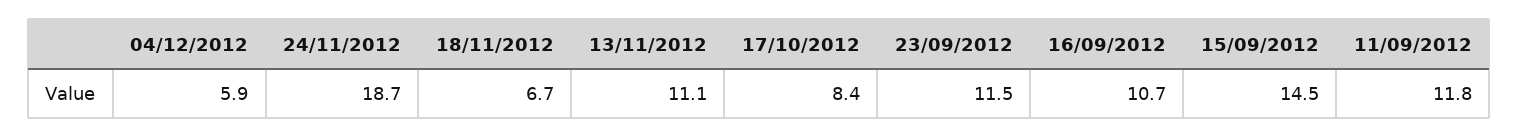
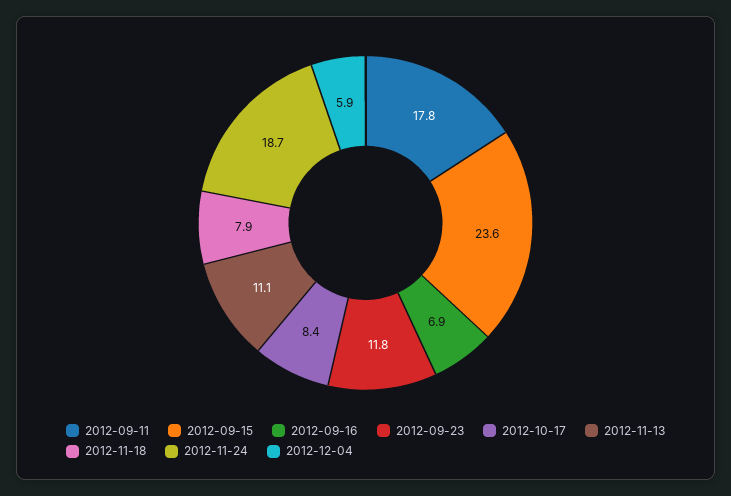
  {
    "04/12/2012": 5.9,
    "24/11/2012": 18.7,
-   "18/11/2012": 6.7,
+   "18/11/2012": 7.9,
    "13/11/2012": 11.1,
    "17/10/2012": 8.4,
-   "23/09/2012": 11.5,
+   "23/09/2012": 11.8,
-   "16/09/2012": 10.7,
+   "16/09/2012": 6.9,
-   "15/09/2012": 14.5,
+   "15/09/2012": 23.6,
-   "11/09/2012": 11.8
+   "11/09/2012": 17.8
  }

